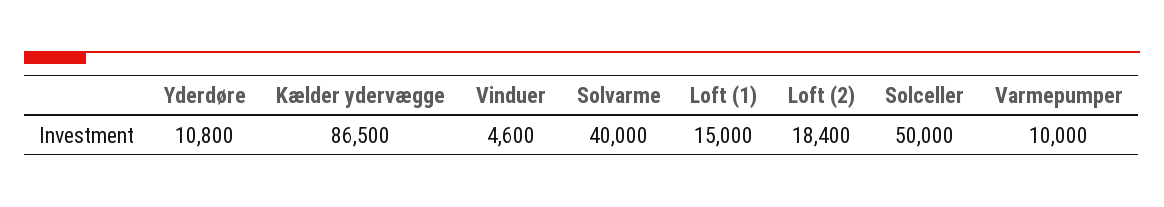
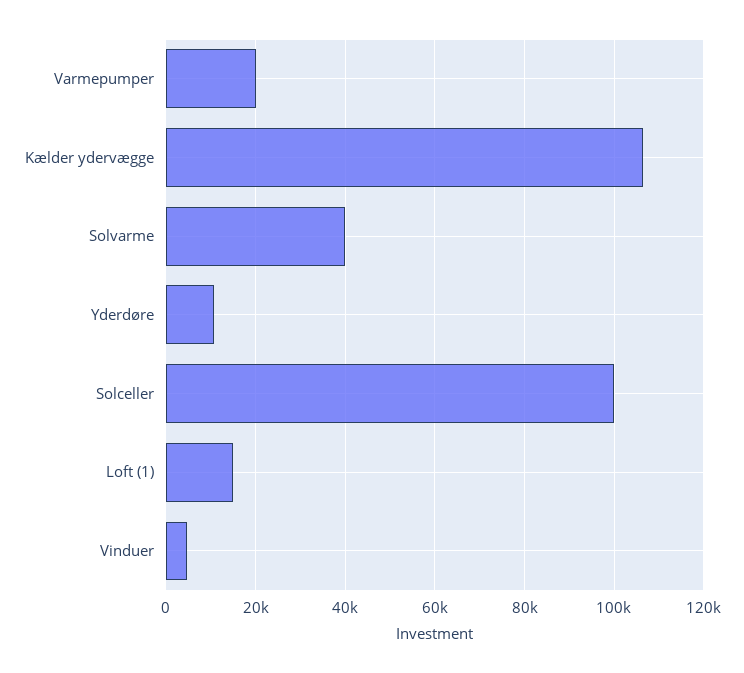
  {
    "Yderdøre": 10800,
-   "Kælder ydervægge": 86500,
+   "Kælder ydervægge": 106000,
    "Vinduer": 4600,
    "Solvarme": 40000,
    "Loft (1)": 15000,
-   "Loft (2)": 18400,
-   "Solceller": 50000,
+   "Solceller": 100000,
-   "Varmepumper": 10000
+   "Varmepumper": 20000
  }

